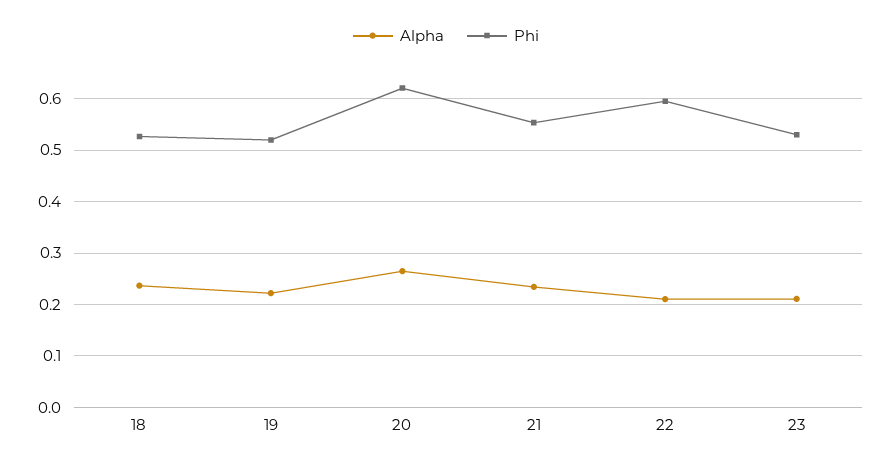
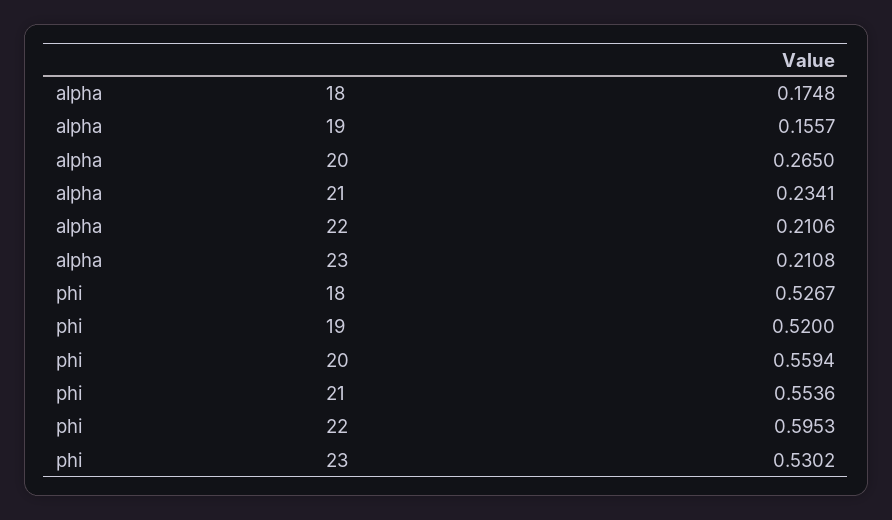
  {
    "Alpha": {
-     "18": 0.24,
+     "18": 0.1748,
-     "19": 0.22,
+     "19": 0.1557,
      "20": 0.265,
      "21": 0.2341,
      "22": 0.2106,
      "23": 0.2108
    },
    "Phi": {
      "18": 0.5267,
      "19": 0.52,
-     "20": 0.62,
+     "20": 0.5594,
      "21": 0.5536,
      "22": 0.5953,
      "23": 0.5302
    }
  }

